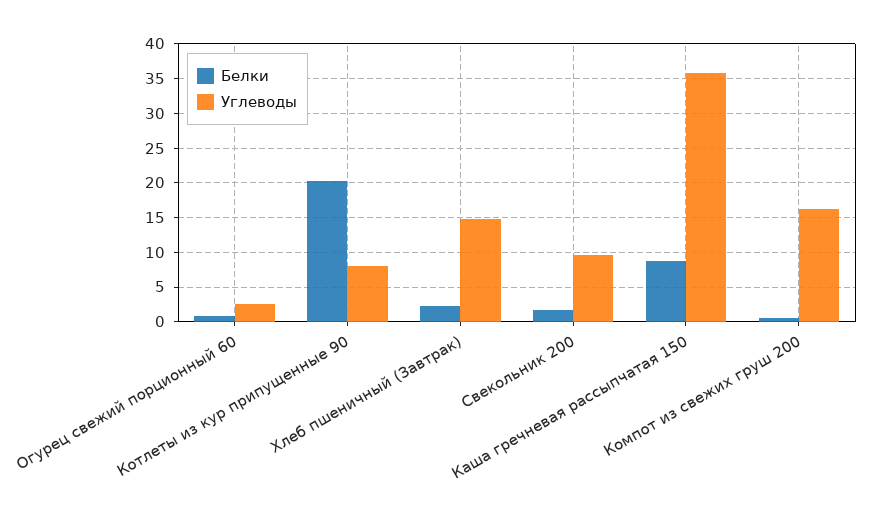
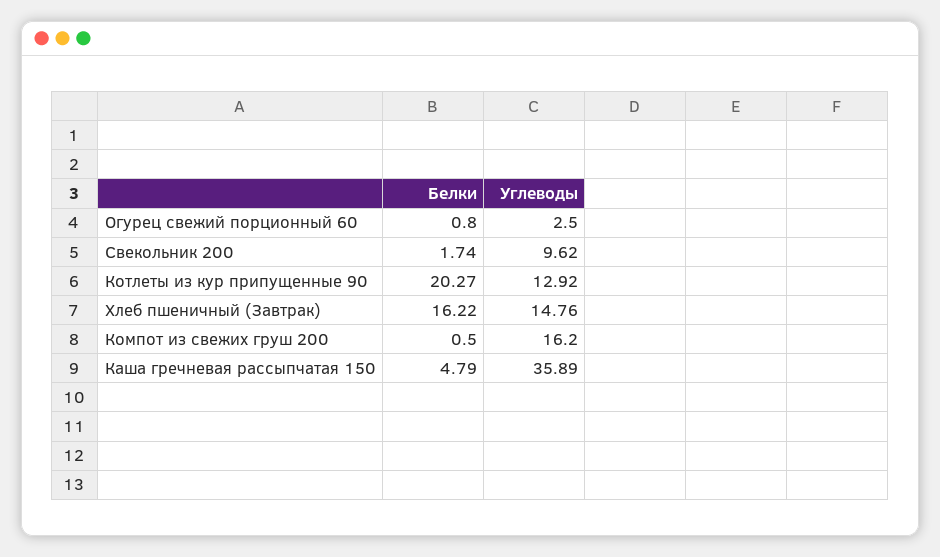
  {
    "Белки": {
      "Огурец свежий порционный 60": 0.8,
      "Котлеты из кур припущенные 90": 20.27,
-     "Хлеб пшеничный (Завтрак)": 2,
+     "Хлеб пшеничный (Завтрак)": 16.22,
      "Свекольник 200": 1.74,
-     "Каша гречневая рассыпчатая 150": 9,
+     "Каша гречневая рассыпчатая 150": 4.79,
      "Компот из свежих груш 200": 0.5
    },
    "Углеводы": {
      "Огурец свежий порционный 60": 2.5,
-     "Котлеты из кур припущенные 90": 8,
+     "Котлеты из кур припущенные 90": 12.92,
      "Хлеб пшеничный (Завтрак)": 14.76,
      "Свекольник 200": 9.62,
      "Каша гречневая рассыпчатая 150": 35.89,
      "Компот из свежих груш 200": 16.2
    }
  }

